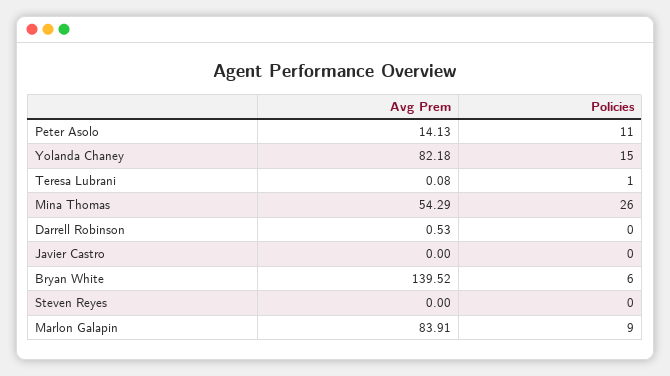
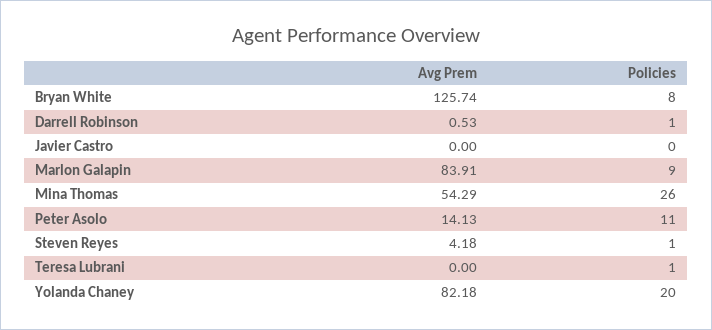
  {
    "Avg Prem": {
      "Peter Asolo": 14.13,
      "Yolanda Chaney": 82.18,
-     "Teresa Lubrani": 0.08,
+     "Teresa Lubrani": 0,
      "Mina Thomas": 54.29,
      "Darrell Robinson": 0.53,
      "Javier Castro": 0,
-     "Bryan White": 139.52,
+     "Bryan White": 125.74,
-     "Steven Reyes": 0,
+     "Steven Reyes": 4.18,
      "Marlon Galapin": 83.91
    },
    "Policies": {
      "Peter Asolo": 11,
-     "Yolanda Chaney": 15,
+     "Yolanda Chaney": 20,
      "Teresa Lubrani": 1,
      "Mina Thomas": 26,
-     "Darrell Robinson": 0,
+     "Darrell Robinson": 1,
      "Javier Castro": 0,
-     "Bryan White": 6,
+     "Bryan White": 8,
-     "Steven Reyes": 0,
+     "Steven Reyes": 1,
      "Marlon Galapin": 9
    }
  }

